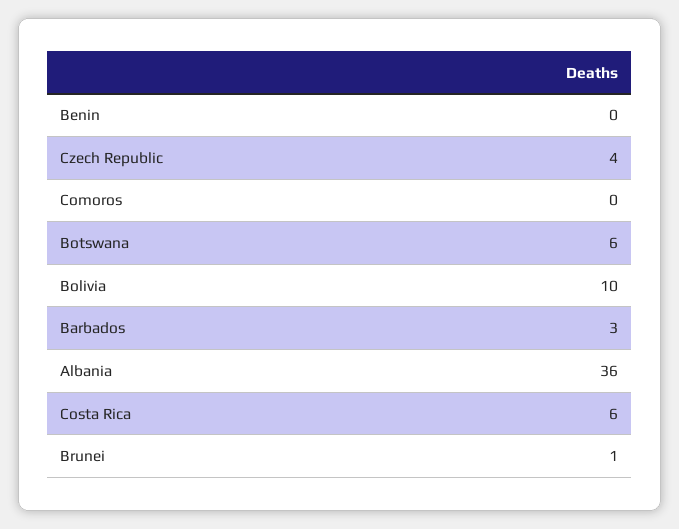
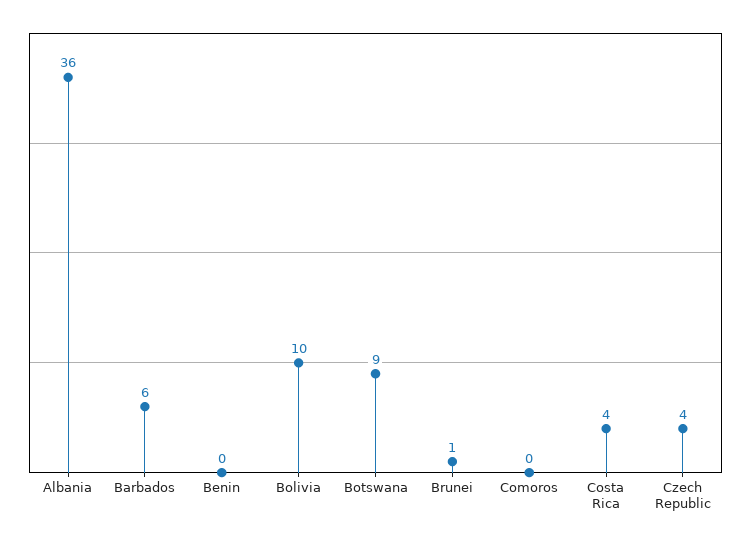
  {
    "Benin": 0,
    "Czech Republic": 4,
    "Comoros": 0,
-   "Botswana": 6,
+   "Botswana": 9,
    "Bolivia": 10,
-   "Barbados": 3,
+   "Barbados": 6,
    "Albania": 36,
-   "Costa Rica": 6,
+   "Costa Rica": 4,
    "Brunei": 1
  }

